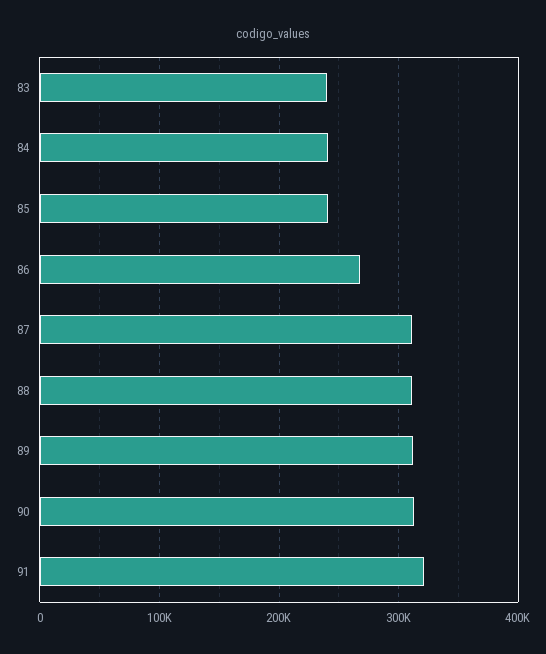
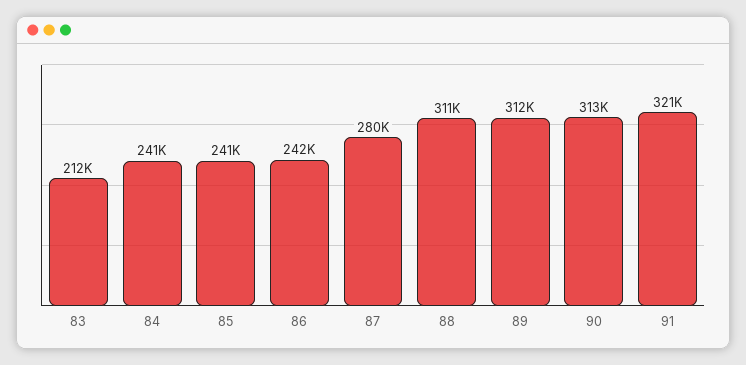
  {
-   "83": 240000,
+   "83": 212000,
    "84": 241000,
    "85": 241000,
-   "86": 270000,
+   "86": 242000,
-   "87": 310000,
+   "87": 280000,
    "88": 311000,
    "89": 312000,
    "90": 313000,
    "91": 321000
  }

